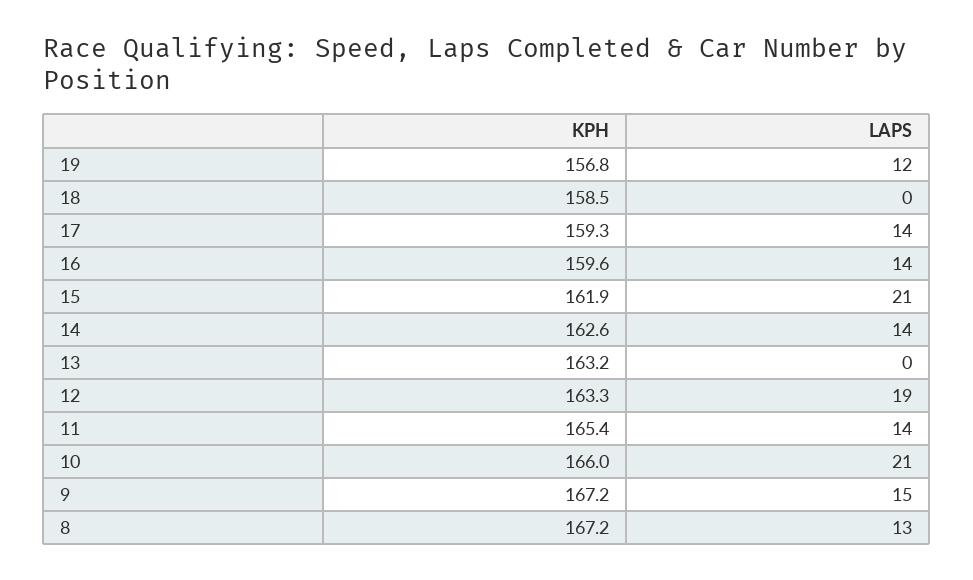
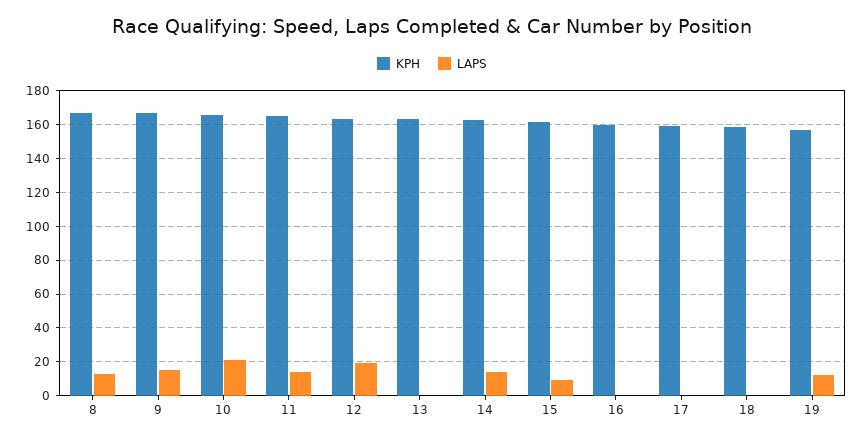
  {
    "KPH": {
      "19": 156.8,
      "18": 158.5,
      "17": 159.3,
      "16": 159.6,
      "15": 161.9,
      "14": 162.6,
      "13": 163.2,
      "12": 163.3,
      "11": 165.4,
      "10": 166,
      "9": 167.2,
      "8": 167.2
    },
    "LAPS": {
      "19": 12,
      "18": 0,
-     "17": 14,
+     "17": 0,
-     "16": 14,
+     "16": 0,
-     "15": 21,
+     "15": 10,
      "14": 14,
      "13": 0,
      "12": 19,
      "11": 14,
      "10": 21,
      "9": 15,
      "8": 13
    }
  }

